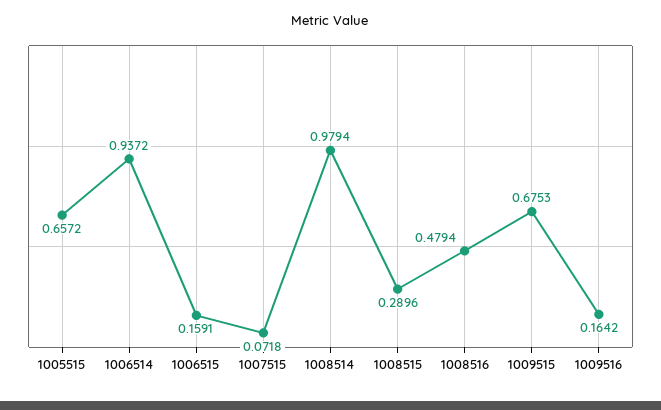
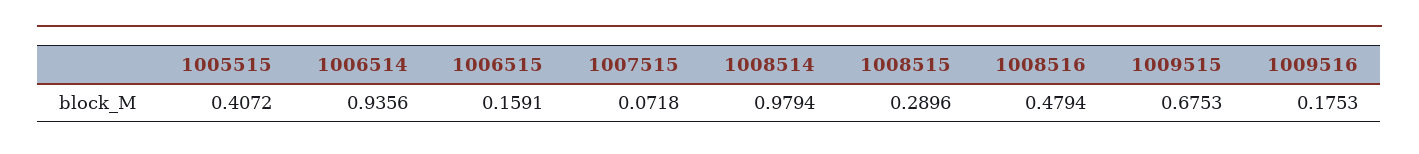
  {
-   "1005515": 0.6572,
+   "1005515": 0.4072,
-   "1006514": 0.9372,
+   "1006514": 0.9356,
    "1006515": 0.1591,
    "1007515": 0.0718,
    "1008514": 0.9794,
    "1008515": 0.2896,
    "1008516": 0.4794,
    "1009515": 0.6753,
-   "1009516": 0.1642
+   "1009516": 0.1753
  }

